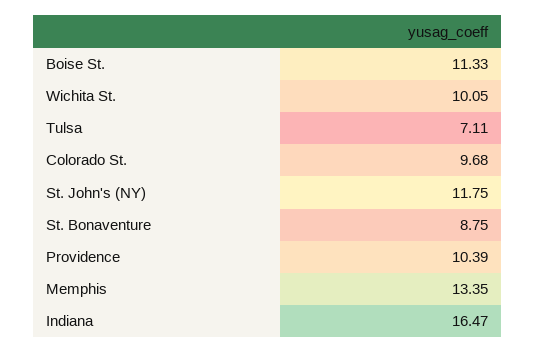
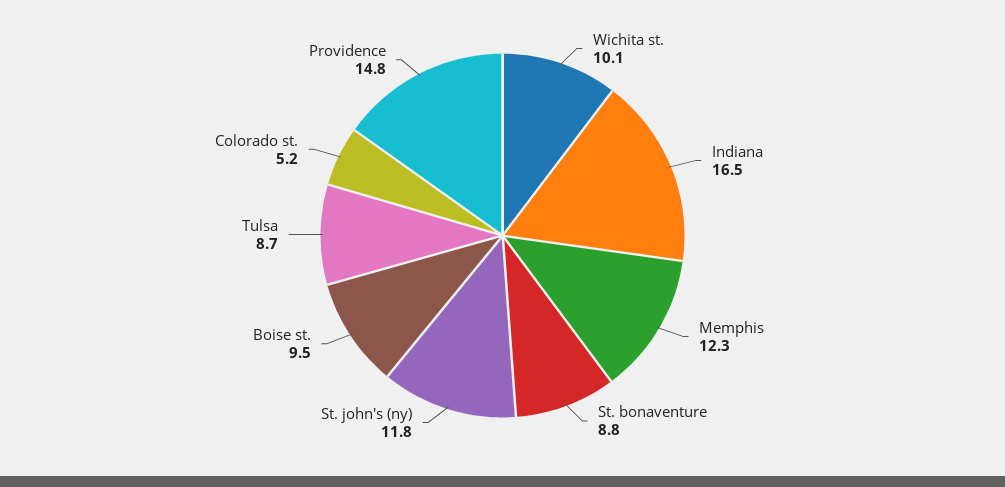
  {
-   "Boise St.": 11.33,
+   "Boise St.": 9.5,
    "Wichita St.": 10.05,
-   "Tulsa": 7.11,
+   "Tulsa": 8.7,
-   "Colorado St.": 9.68,
+   "Colorado St.": 5.2,
    "St. John's (NY)": 11.75,
    "St. Bonaventure": 8.75,
-   "Providence": 10.39,
+   "Providence": 14.8,
-   "Memphis": 13.35,
+   "Memphis": 12.3,
    "Indiana": 16.47
  }

